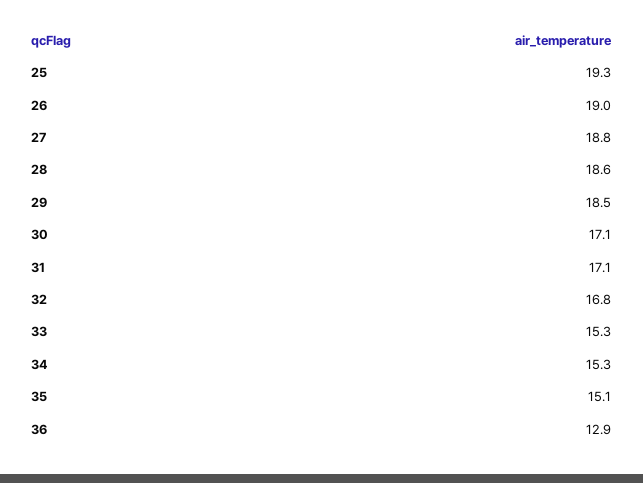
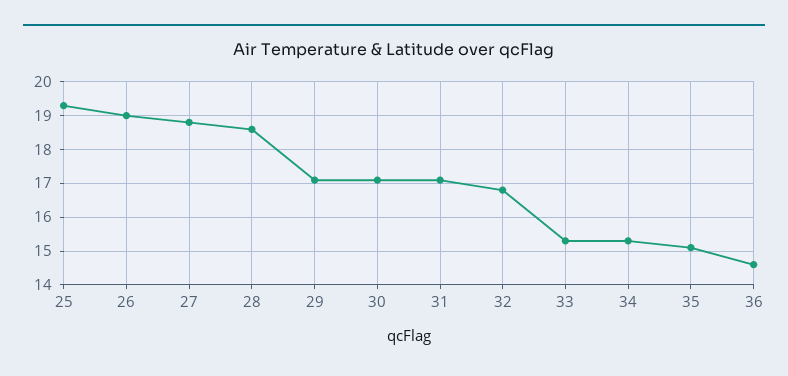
  {
    "25": 19.3,
    "26": 19,
    "27": 18.8,
    "28": 18.6,
-   "29": 18.5,
+   "29": 17,
    "30": 17.1,
    "31": 17.1,
    "32": 16.8,
    "33": 15.3,
    "34": 15.3,
    "35": 15.1,
-   "36": 12.9
+   "36": 14.5
  }

